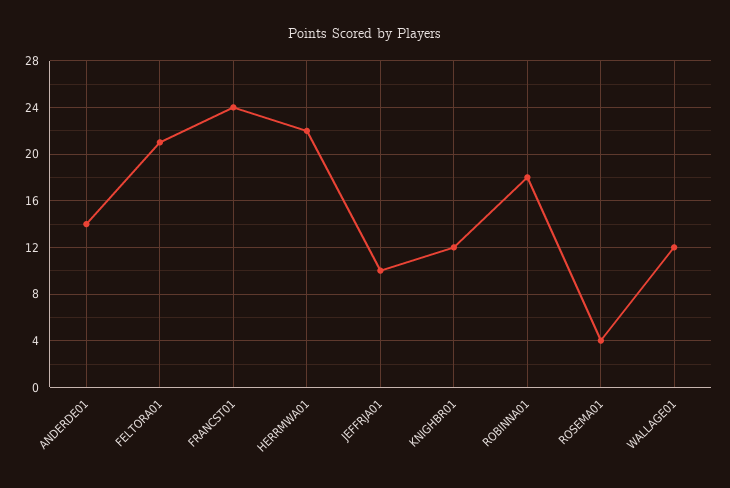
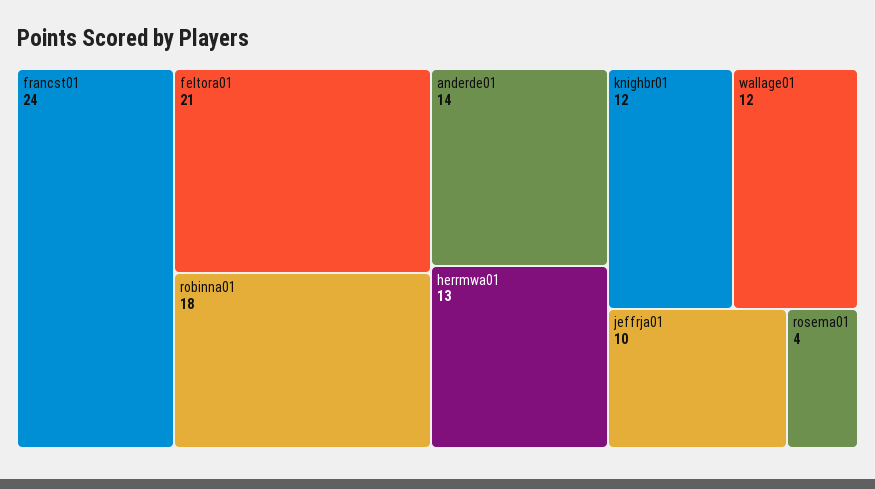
  {
    "ANDERDE01": 14,
    "FELTORA01": 21,
    "FRANCST01": 24,
-   "HERRMWA01": 22,
+   "HERRMWA01": 13,
    "JEFFRJA01": 10,
    "KNIGHBR01": 12,
    "ROBINNA01": 18,
    "ROSEMA01": 4,
    "WALLAGE01": 12
  }

